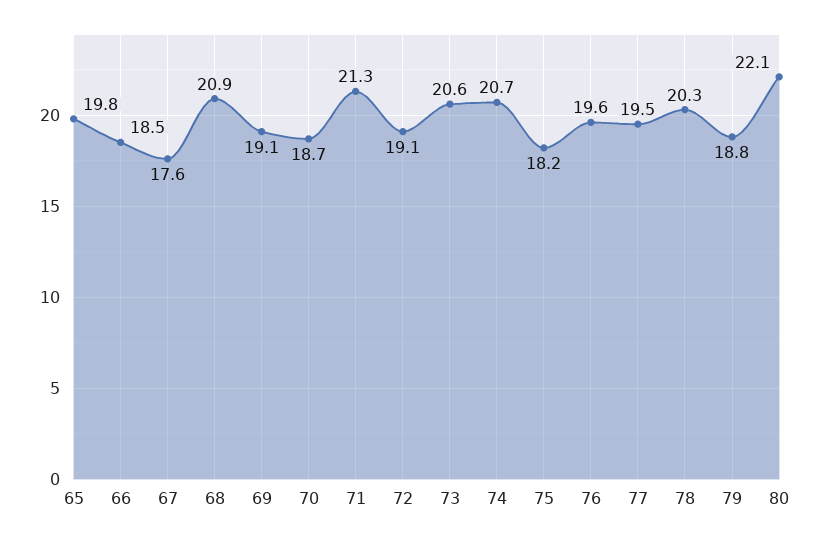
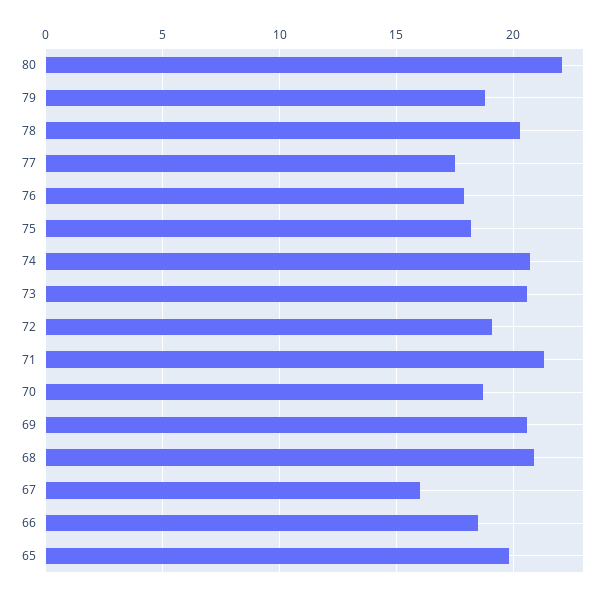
  {
    "65": 19.8,
    "66": 18.5,
-   "67": 17.6,
+   "67": 16,
    "68": 20.9,
-   "69": 19.1,
+   "69": 20.5,
    "70": 18.7,
    "71": 21.3,
    "72": 19.1,
    "73": 20.6,
    "74": 20.7,
    "75": 18.2,
-   "76": 19.6,
+   "76": 18,
-   "77": 19.5,
+   "77": 17.5,
    "78": 20.3,
    "79": 18.8,
    "80": 22.1
  }

